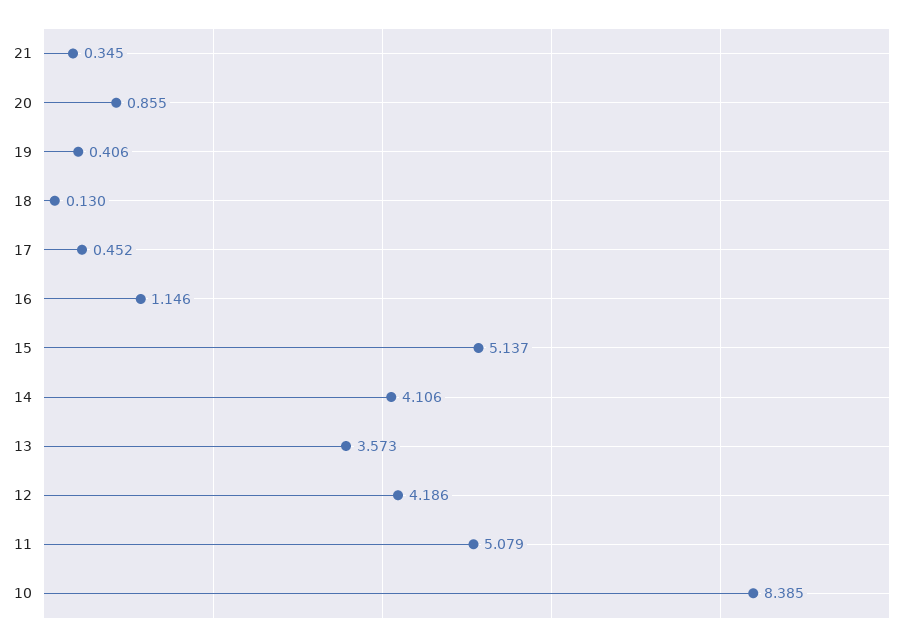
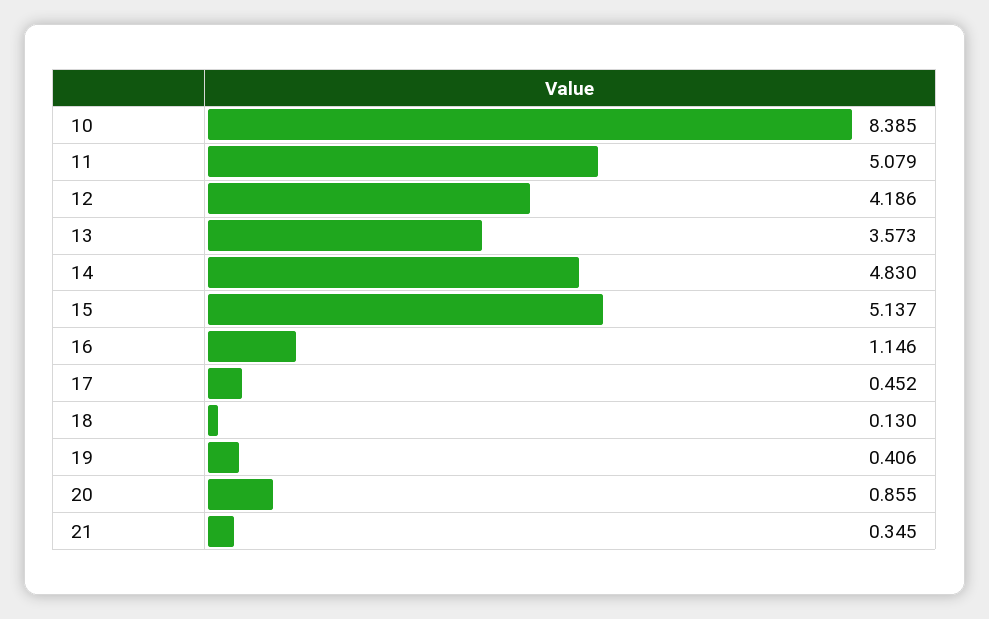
  {
    "21": 0.345,
    "20": 0.855,
    "19": 0.406,
    "18": 0.13,
    "17": 0.452,
    "16": 1.146,
    "15": 5.137,
-   "14": 4.106,
+   "14": 4.83,
    "13": 3.573,
    "12": 4.186,
    "11": 5.079,
    "10": 8.385
  }

